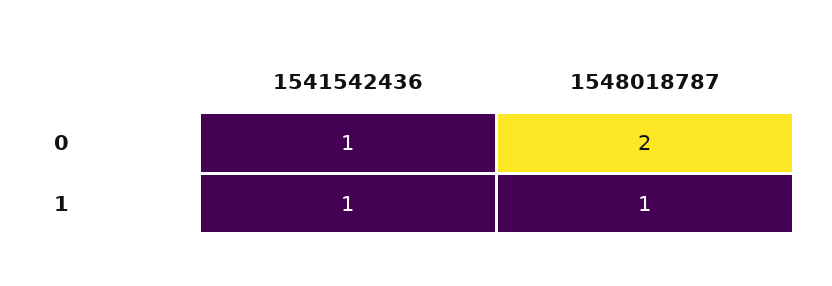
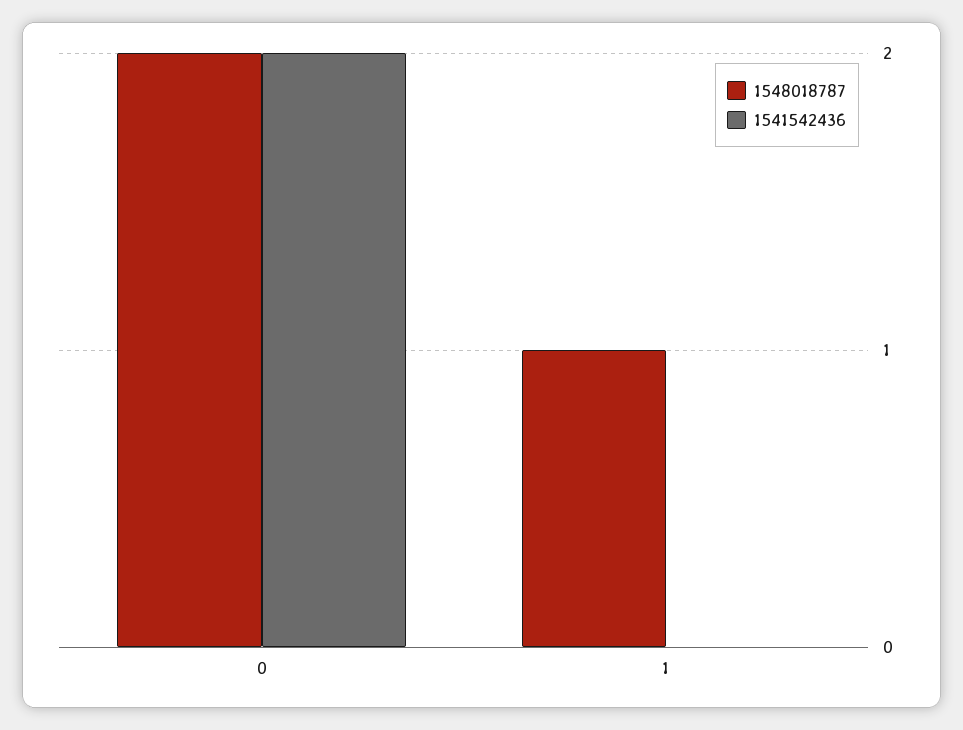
  {
    "1541542436": {
-     "0": 1,
+     "0": 2,
-     "1": 1
+     "1": 0
    },
    "1548018787": {
      "0": 2,
      "1": 1
    }
  }

